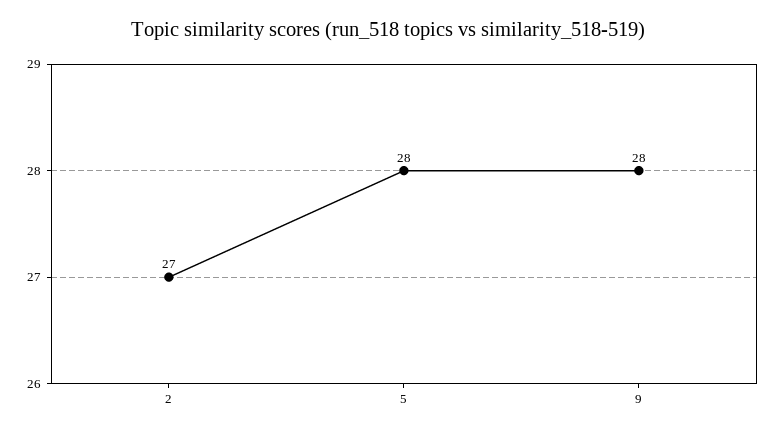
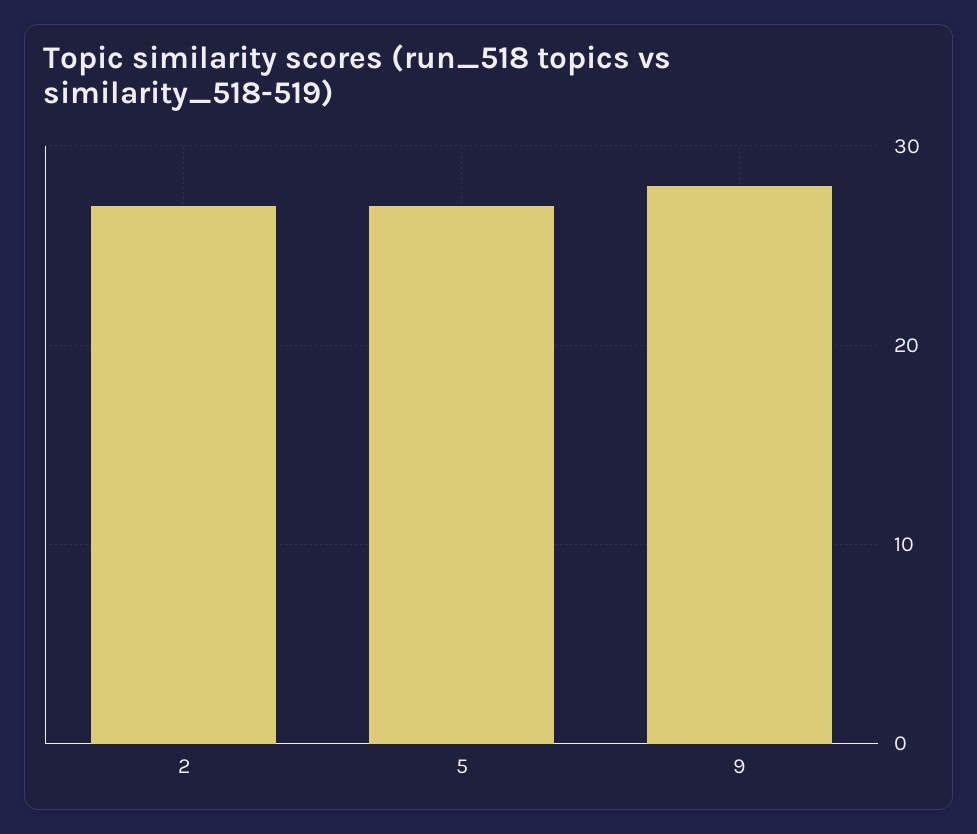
  {
    "2": 27,
-   "5": 28,
+   "5": 27,
    "9": 28
  }

